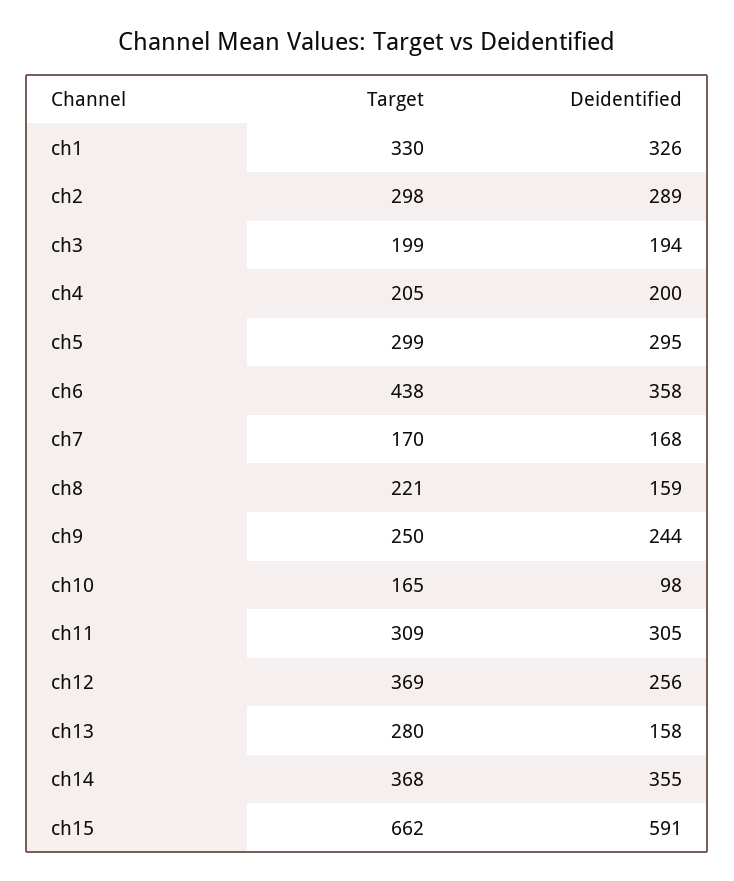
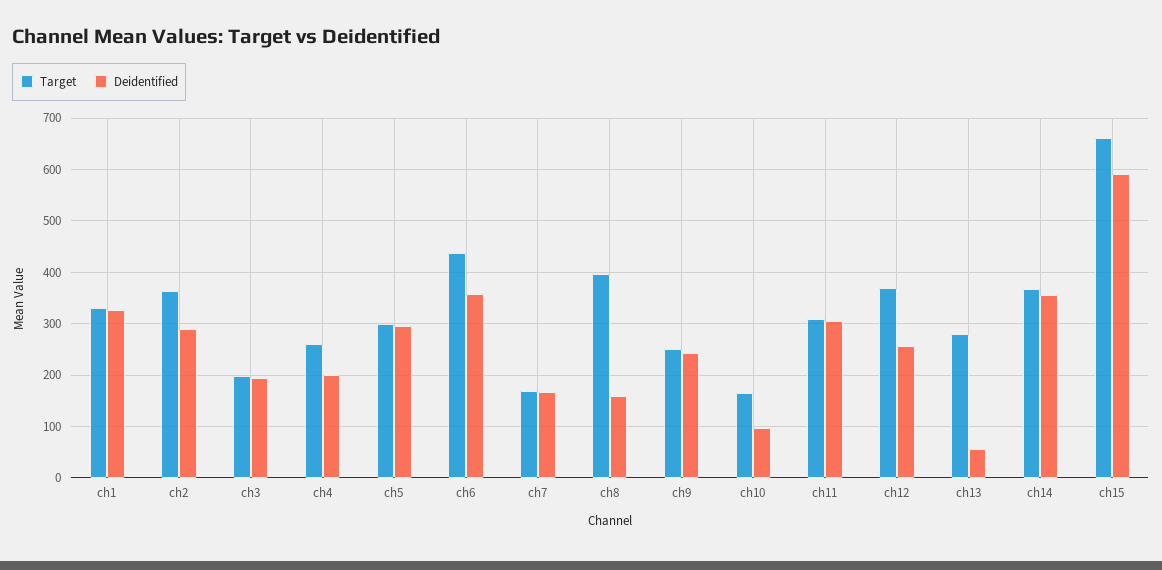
  {
    "Target": {
      "ch1": 330,
-     "ch2": 298,
+     "ch2": 360,
      "ch3": 199,
-     "ch4": 205,
+     "ch4": 260,
      "ch5": 299,
      "ch6": 438,
      "ch7": 170,
-     "ch8": 221,
+     "ch8": 400,
      "ch9": 250,
      "ch10": 165,
      "ch11": 309,
      "ch12": 369,
      "ch13": 280,
      "ch14": 368,
      "ch15": 662
    },
    "Deidentified": {
      "ch1": 326,
      "ch2": 289,
      "ch3": 194,
      "ch4": 200,
      "ch5": 295,
      "ch6": 358,
      "ch7": 168,
      "ch8": 159,
      "ch9": 244,
      "ch10": 98,
      "ch11": 305,
      "ch12": 256,
-     "ch13": 158,
+     "ch13": 60,
      "ch14": 355,
      "ch15": 591
    }
  }

